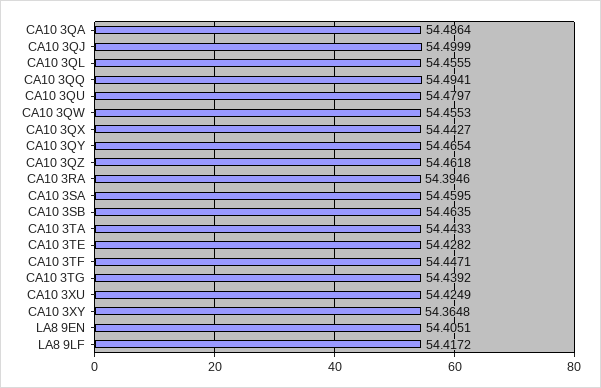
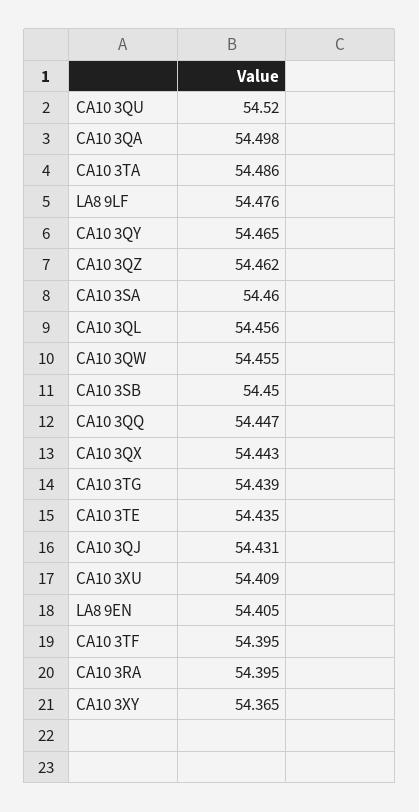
  {
-   "CA10 3QA": 54.4864,
+   "CA10 3QA": 54.498,
-   "CA10 3QJ": 54.4999,
+   "CA10 3QJ": 54.431,
    "CA10 3QL": 54.4555,
-   "CA10 3QQ": 54.4941,
+   "CA10 3QQ": 54.447,
-   "CA10 3QU": 54.4797,
+   "CA10 3QU": 54.52,
    "CA10 3QW": 54.4553,
    "CA10 3QX": 54.4427,
    "CA10 3QY": 54.4654,
    "CA10 3QZ": 54.4618,
    "CA10 3RA": 54.3946,
    "CA10 3SA": 54.4595,
-   "CA10 3SB": 54.4635,
+   "CA10 3SB": 54.45,
-   "CA10 3TA": 54.4433,
+   "CA10 3TA": 54.486,
-   "CA10 3TE": 54.4282,
+   "CA10 3TE": 54.435,
-   "CA10 3TF": 54.4471,
+   "CA10 3TF": 54.395,
    "CA10 3TG": 54.4392,
-   "CA10 3XU": 54.4249,
+   "CA10 3XU": 54.409,
    "CA10 3XY": 54.3648,
    "LA8 9EN": 54.4051,
-   "LA8 9LF": 54.4172
+   "LA8 9LF": 54.476
  }

